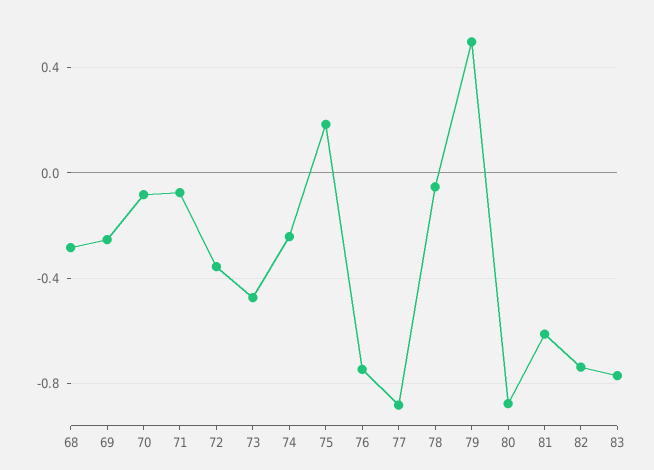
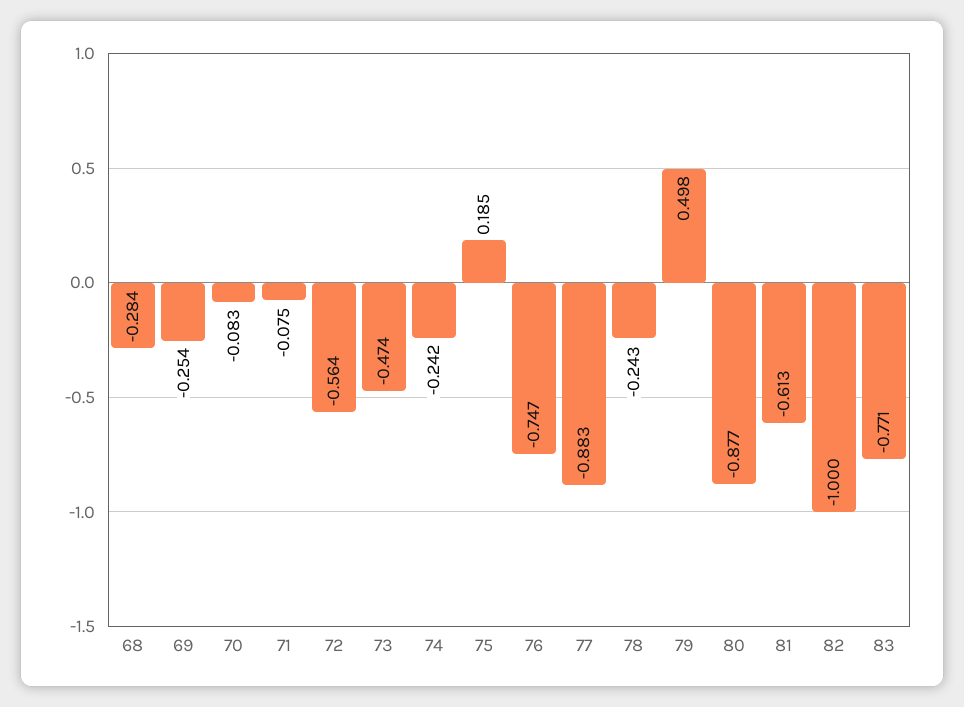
  {
    "68": -0.284,
    "69": -0.254,
    "70": -0.083,
    "71": -0.075,
-   "72": -0.35,
+   "72": -0.564,
    "73": -0.474,
    "74": -0.242,
    "75": 0.185,
    "76": -0.747,
    "77": -0.883,
-   "78": -0.05,
+   "78": -0.243,
    "79": 0.498,
    "80": -0.877,
    "81": -0.613,
-   "82": -0.75,
+   "82": -1,
    "83": -0.771
  }

